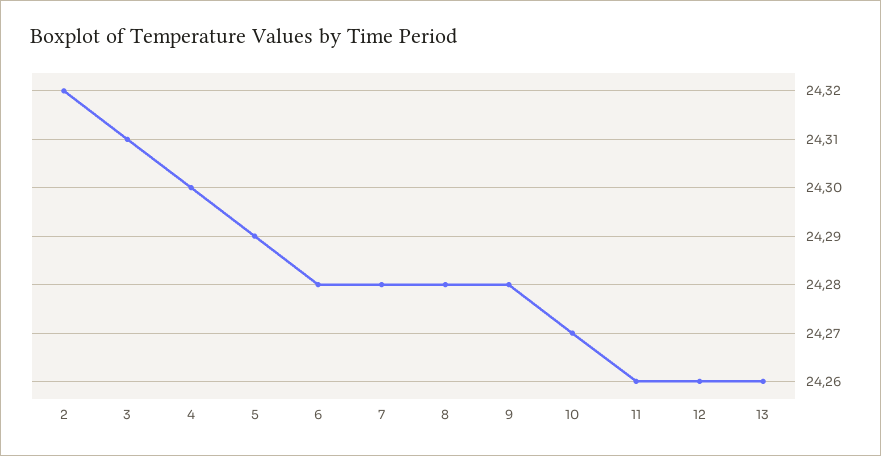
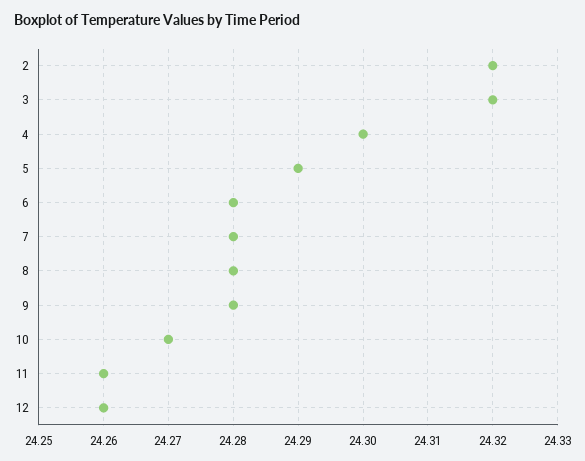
  {
    "2": 24.32,
-   "3": 24.31,
+   "3": 24.32,
    "4": 24.3,
    "5": 24.29,
    "6": 24.28,
    "7": 24.28,
    "8": 24.28,
    "9": 24.28,
    "10": 24.27,
    "11": 24.26,
-   "12": 24.26,
+   "12": 24.26
-   "13": 24.26
  }

